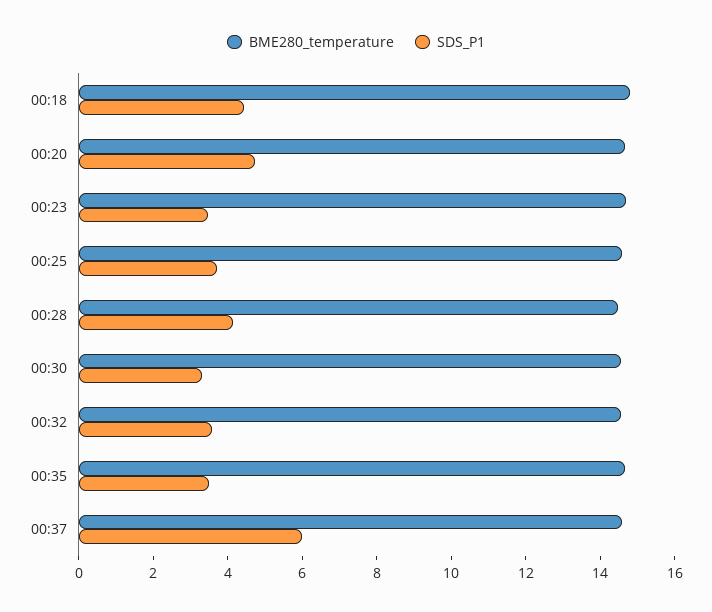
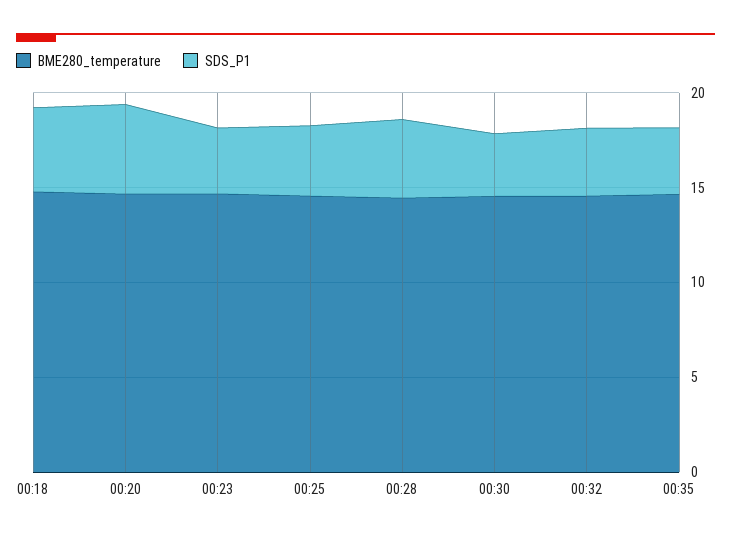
  {
    "BME280_temperature": {
      "00:18": 15,
      "00:20": 14.5,
      "00:23": 14.5,
      "00:25": 14.5,
      "00:28": 14.5,
      "00:30": 14.5,
      "00:32": 14.5,
-     "00:35": 14.5,
+     "00:35": 14.5
-     "00:37": 14.5
    },
    "SDS_P1": {
      "00:18": 4.5,
      "00:20": 4.5,
      "00:23": 3.5,
      "00:25": 3.5,
      "00:28": 4,
      "00:30": 3.5,
      "00:32": 3.5,
-     "00:35": 3.5,
+     "00:35": 3.5
-     "00:37": 6
    }
  }

